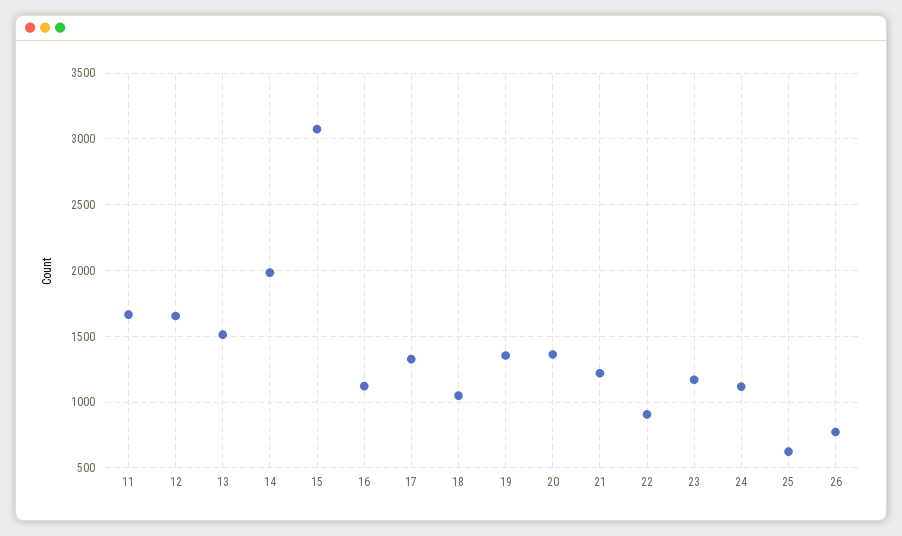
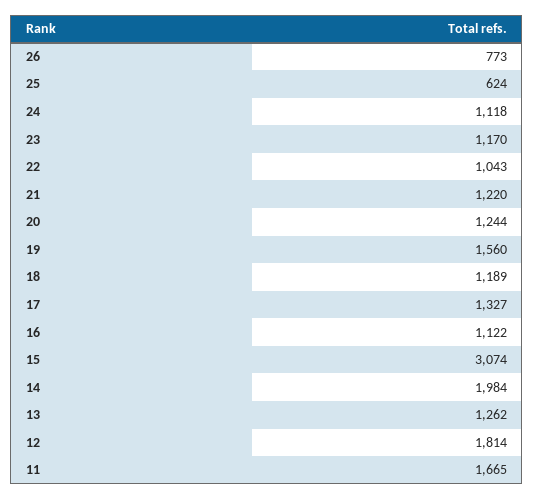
  {
    "11": 1665,
-   "12": 1650,
+   "12": 1814,
-   "13": 1500,
+   "13": 1262,
    "14": 1984,
    "15": 3074,
    "16": 1122,
    "17": 1327,
-   "18": 1050,
+   "18": 1189,
-   "19": 1350,
+   "19": 1560,
-   "20": 1350,
+   "20": 1244,
    "21": 1220,
-   "22": 900,
+   "22": 1043,
    "23": 1170,
    "24": 1118,
    "25": 624,
    "26": 773
  }

